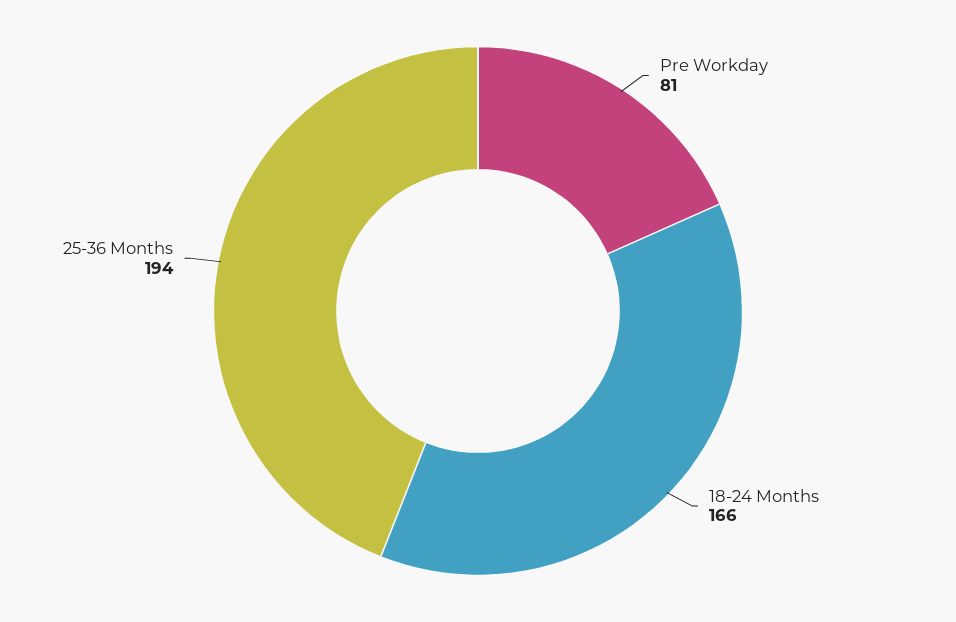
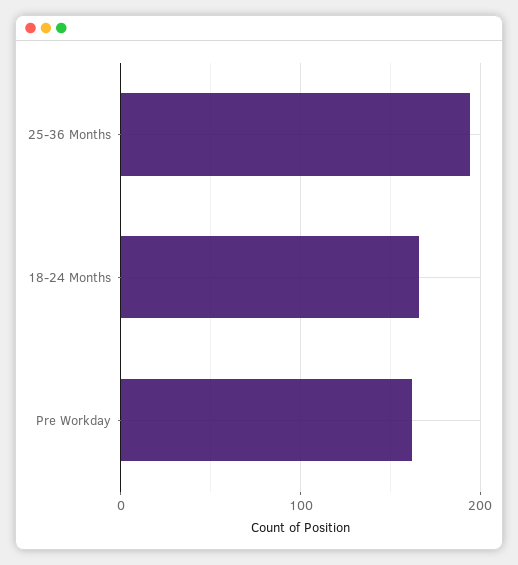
  {
-   "Pre Workday": 81,
+   "Pre Workday": 160,
    "18-24 Months": 166,
    "25-36 Months": 194
  }

